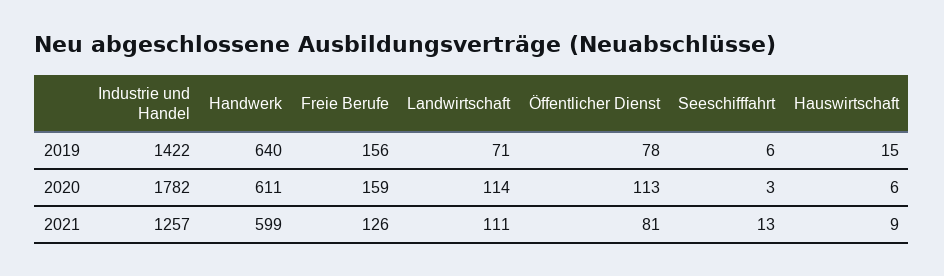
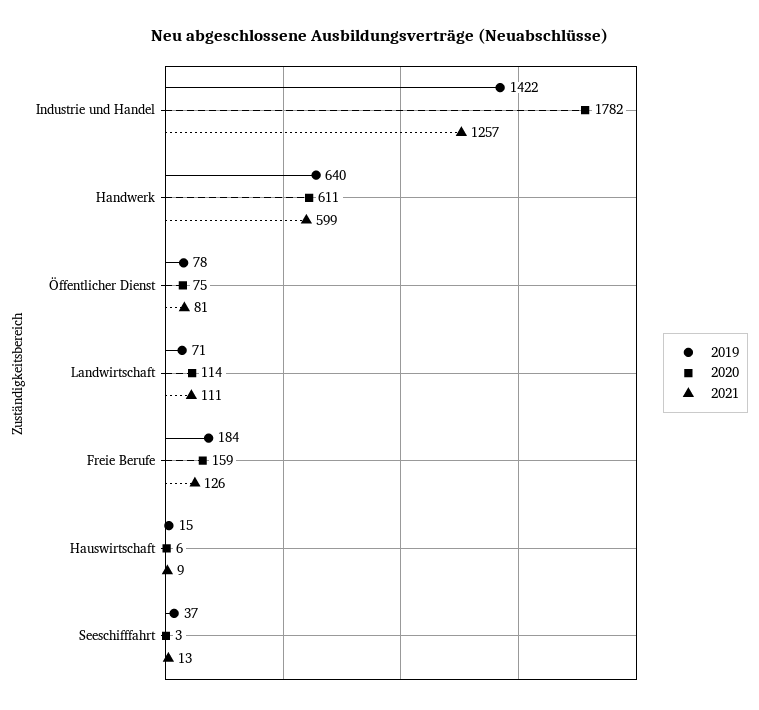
  {
    "2019": {
      "Industrie und Handel": 1422,
      "Handwerk": 640,
-     "Freie Berufe": 156,
+     "Freie Berufe": 184,
      "Landwirtschaft": 71,
      "Öffentlicher Dienst": 78,
-     "Seeschifffahrt": 6,
+     "Seeschifffahrt": 37,
      "Hauswirtschaft": 15
    },
    "2020": {
      "Industrie und Handel": 1782,
      "Handwerk": 611,
      "Freie Berufe": 159,
      "Landwirtschaft": 114,
-     "Öffentlicher Dienst": 113,
+     "Öffentlicher Dienst": 75,
      "Seeschifffahrt": 3,
      "Hauswirtschaft": 6
    },
    "2021": {
      "Industrie und Handel": 1257,
      "Handwerk": 599,
      "Freie Berufe": 126,
      "Landwirtschaft": 111,
      "Öffentlicher Dienst": 81,
      "Seeschifffahrt": 13,
      "Hauswirtschaft": 9
    }
  }

